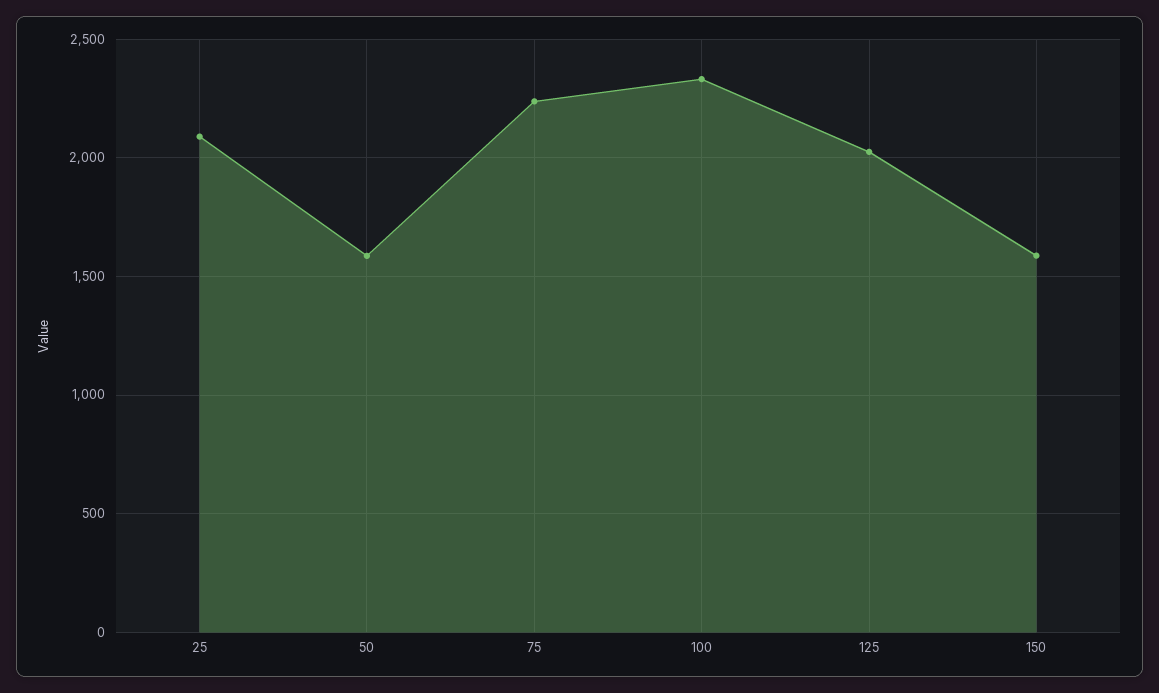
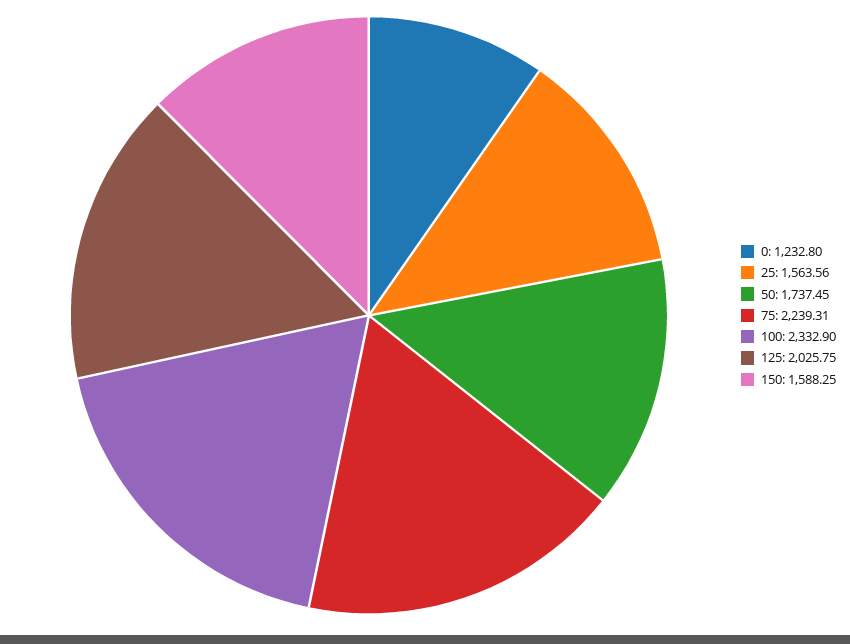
  {
-   "25": 2100,
+   "25": 1563.56,
-   "50": 1600,
+   "50": 1737.45,
    "75": 2239.31,
    "100": 2332.9,
    "125": 2025.75,
-   "150": 1588.25
+   "150": 1588.25,
+   "0": 1232.8
  }

